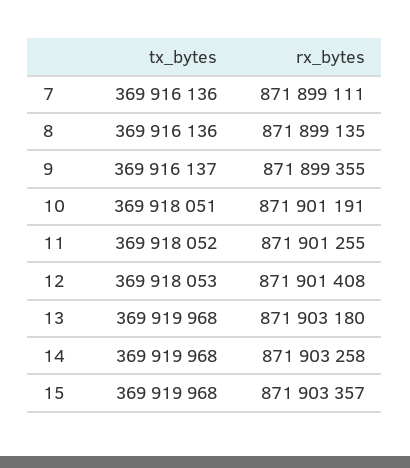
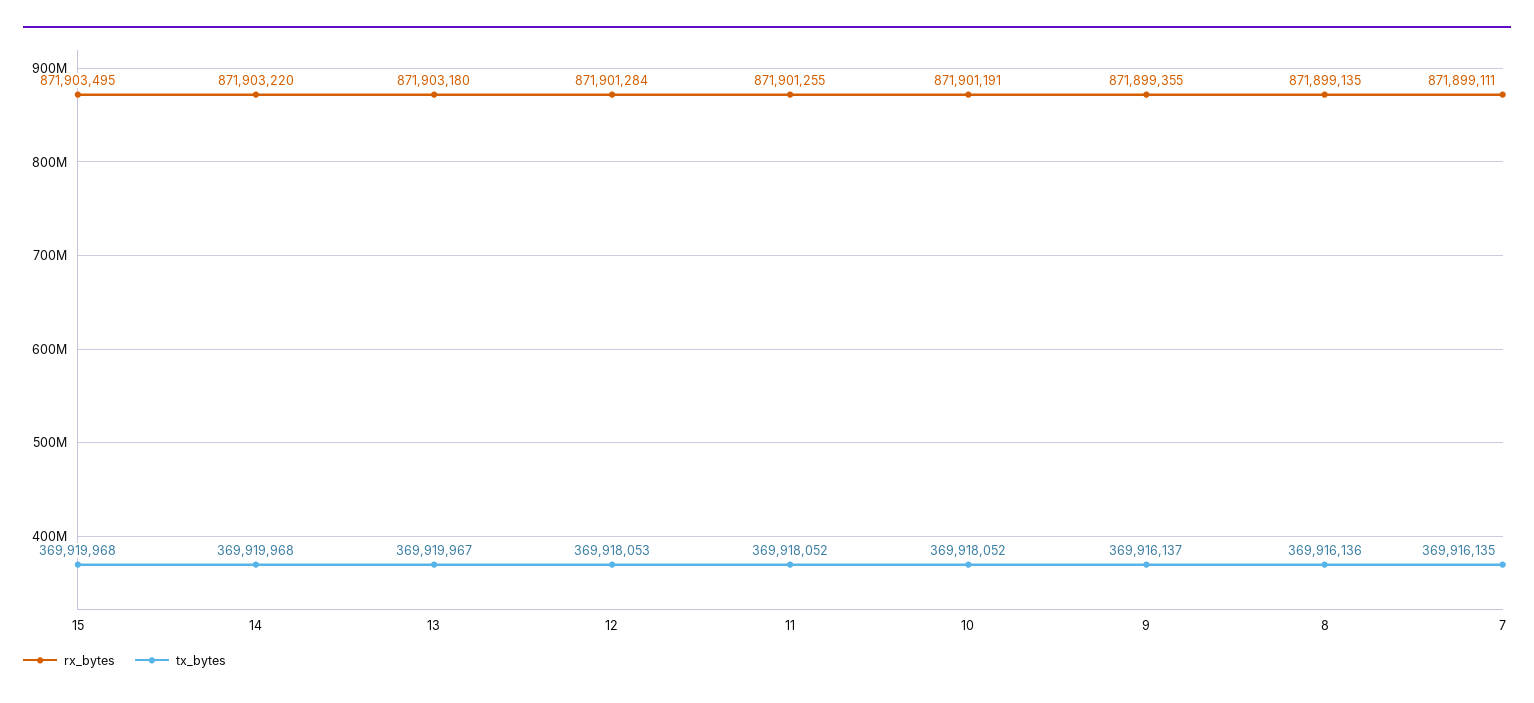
  {
    "tx_bytes": {
-     "7": 369916136,
+     "7": 369916135,
      "8": 369916136,
      "9": 369916137,
-     "10": 369918051,
+     "10": 369918052,
      "11": 369918052,
      "12": 369918053,
-     "13": 369919968,
+     "13": 369919967,
      "14": 369919968,
      "15": 369919968
    },
    "rx_bytes": {
      "7": 871899111,
      "8": 871899135,
      "9": 871899355,
      "10": 871901191,
      "11": 871901255,
-     "12": 871901408,
+     "12": 871901284,
      "13": 871903180,
-     "14": 871903258,
+     "14": 871903220,
-     "15": 871903357
+     "15": 871903495
    }
  }

